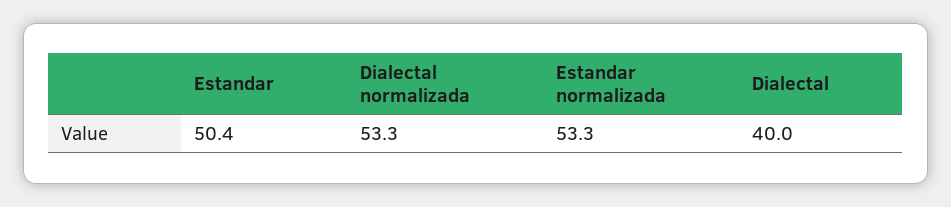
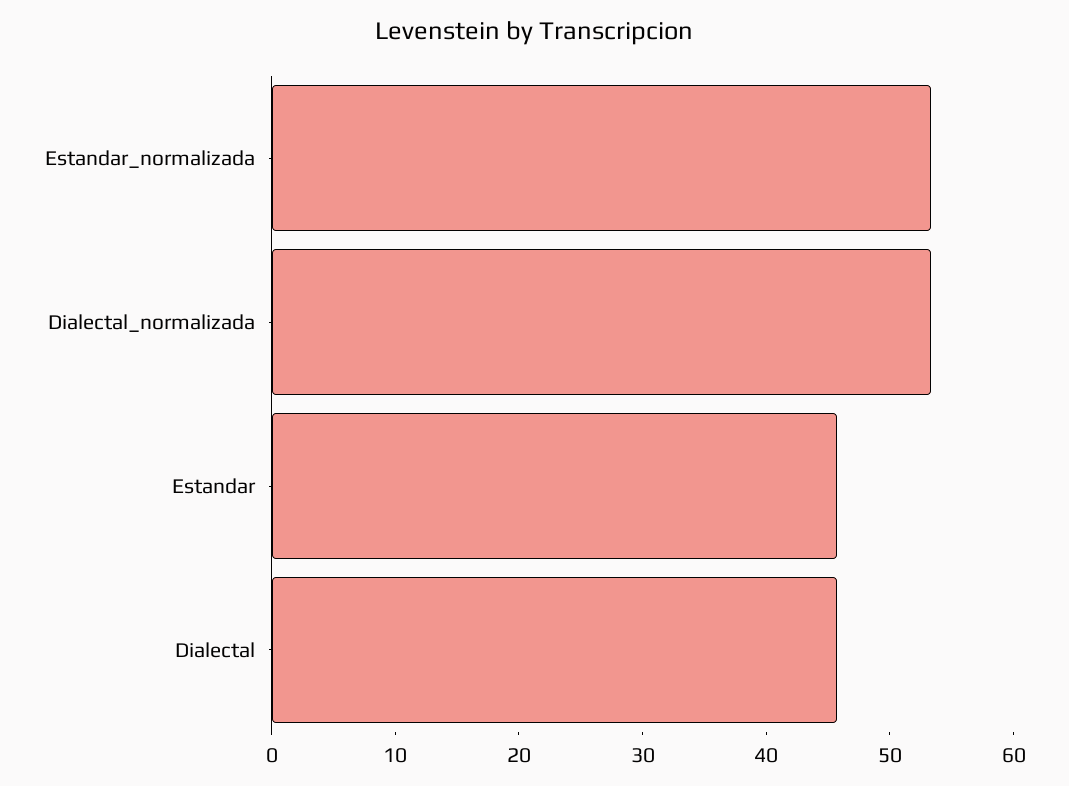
  {
-   "Estandar": 50.4,
+   "Estandar": 46,
    "Dialectal normalizada": 53.3,
    "Estandar normalizada": 53.3,
-   "Dialectal": 40
+   "Dialectal": 46
  }

